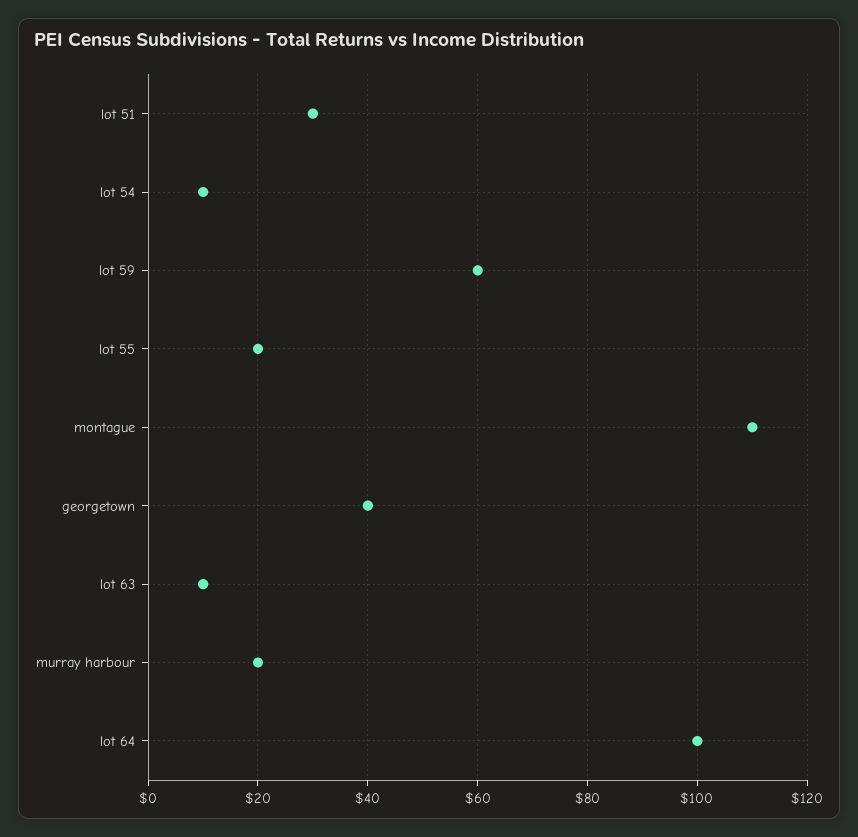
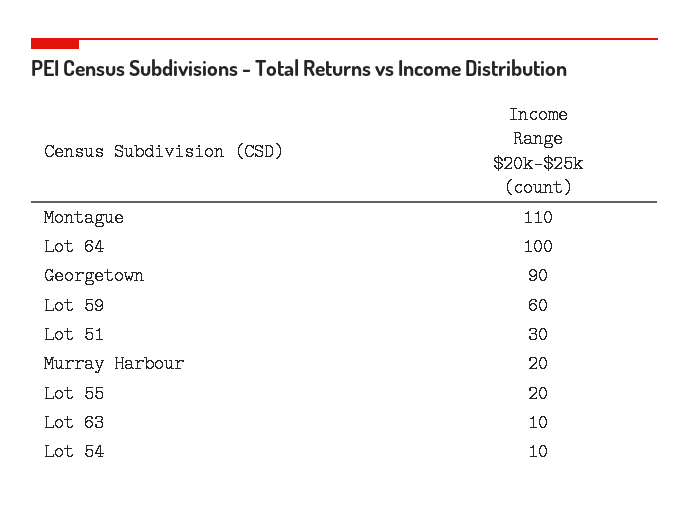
  {
    "lot 51": 30,
    "lot 54": 10,
    "lot 59": 60,
    "lot 55": 20,
    "montague": 110,
-   "georgetown": 40,
+   "georgetown": 90,
    "lot 63": 10,
    "murray harbour": 20,
    "lot 64": 100
  }

